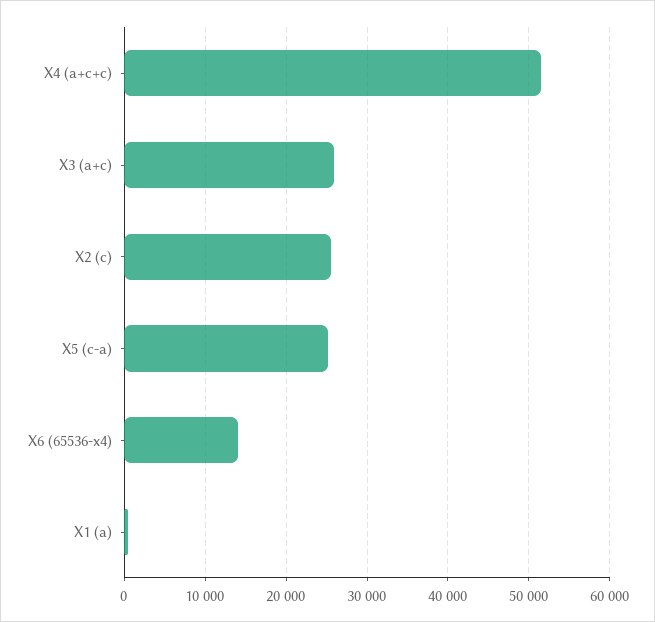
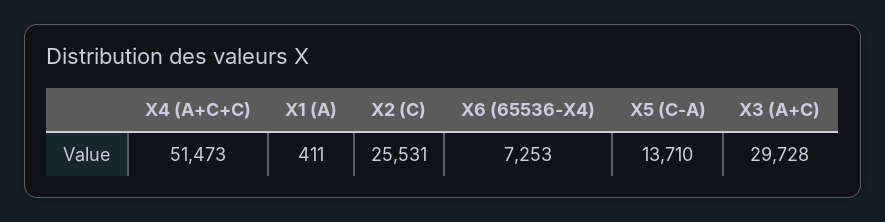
  {
    "X4 (a+c+c)": 51473,
-   "X3 (a+c)": 26000,
+   "X3 (a+c)": 29728,
    "X2 (c)": 25531,
-   "X5 (c-a)": 25000,
+   "X5 (c-a)": 13710,
-   "X6 (65536-x4)": 14000,
+   "X6 (65536-x4)": 7253,
    "X1 (a)": 411
  }

